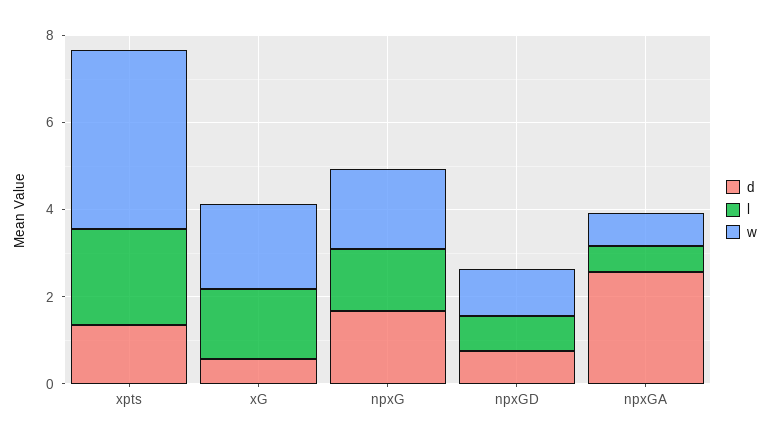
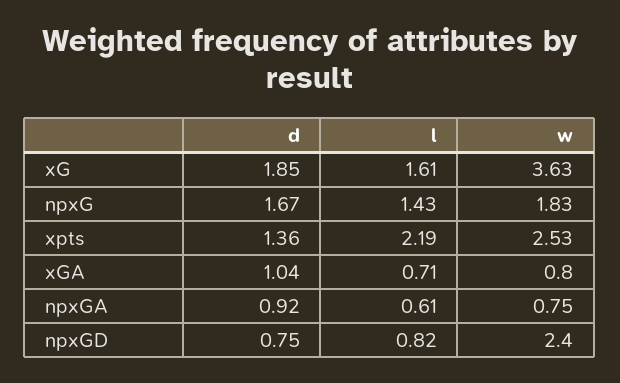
  {
    "d": {
      "xpts": 1.36,
-     "xG": 0.5,
+     "xG": 1.85,
      "npxG": 1.67,
      "npxGD": 0.75,
-     "npxGA": 2.5
+     "npxGA": 0.92,
+     "xGA": 1.04
    },
    "l": {
      "xpts": 2.19,
      "xG": 1.61,
      "npxG": 1.43,
      "npxGD": 0.82,
-     "npxGA": 0.61
+     "npxGA": 0.61,
+     "xGA": 0.71
    },
    "w": {
-     "xpts": 4,
+     "xpts": 2.53,
-     "xG": 2,
+     "xG": 3.63,
      "npxG": 1.83,
-     "npxGD": 1,
+     "npxGD": 2.4,
-     "npxGA": 0.75
+     "npxGA": 0.75,
+     "xGA": 0.8
    }
  }

